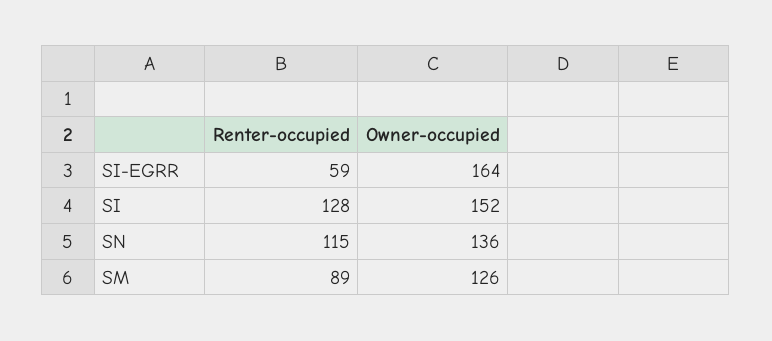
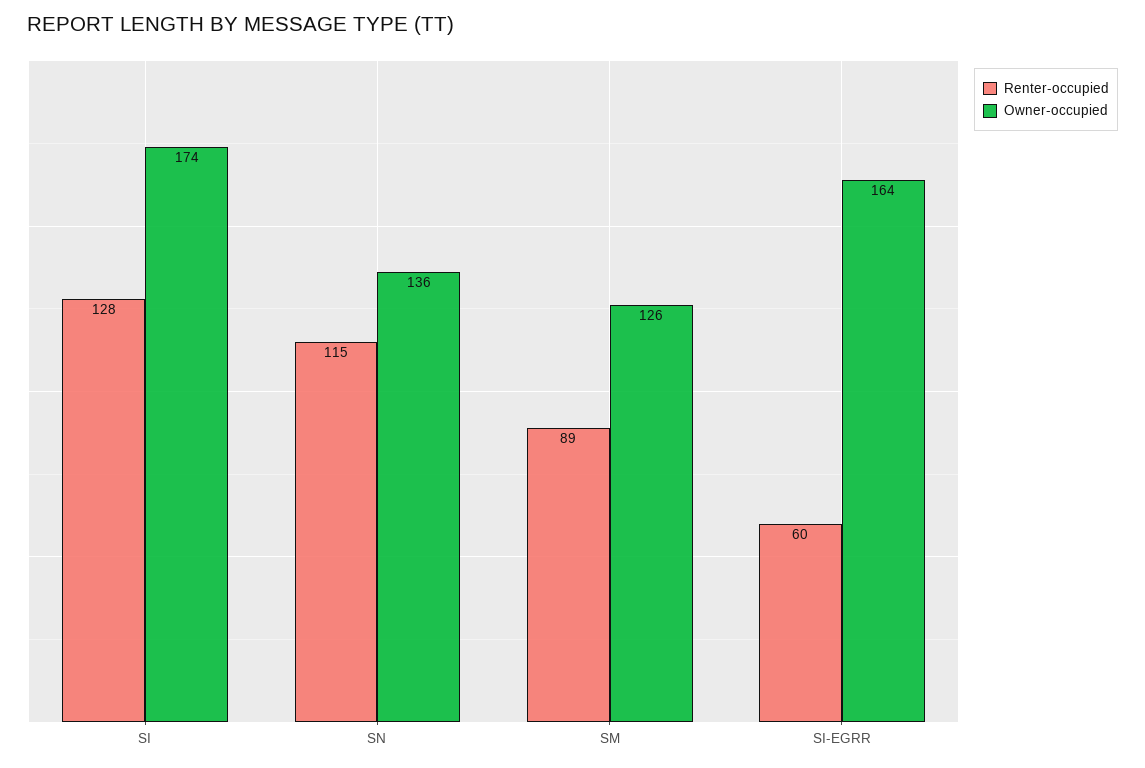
  {
    "Renter-occupied": {
-     "SI-EGRR": 59,
+     "SI-EGRR": 60,
      "SI": 128,
      "SN": 115,
      "SM": 89
    },
    "Owner-occupied": {
      "SI-EGRR": 164,
-     "SI": 152,
+     "SI": 174,
      "SN": 136,
      "SM": 126
    }
  }

